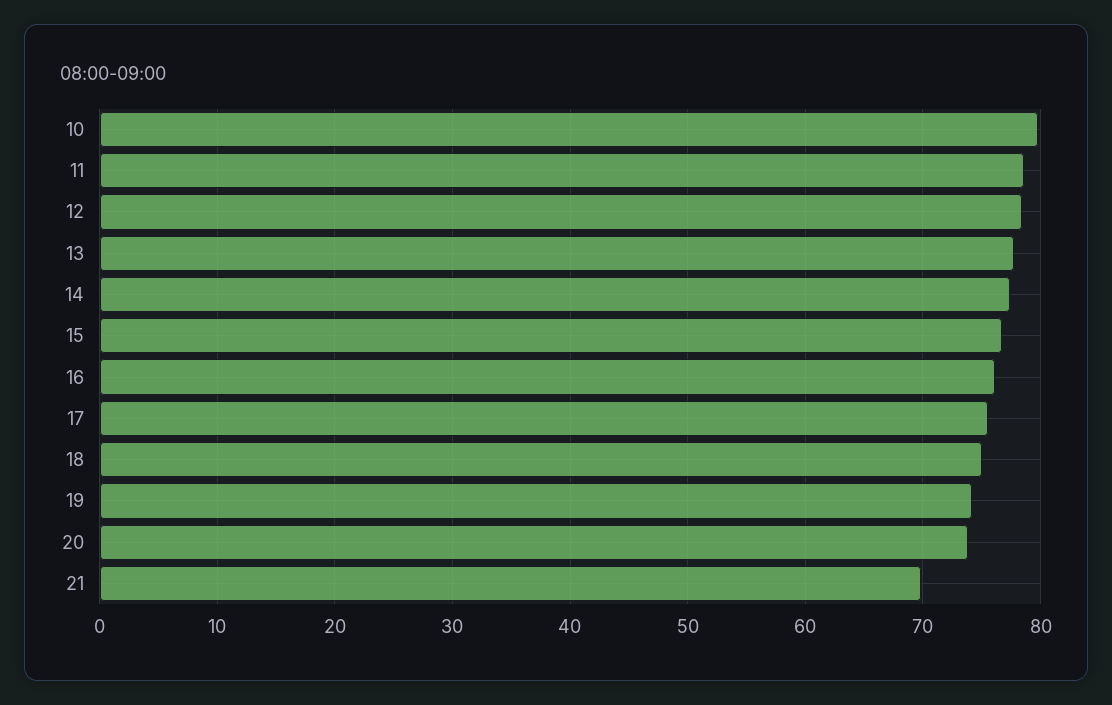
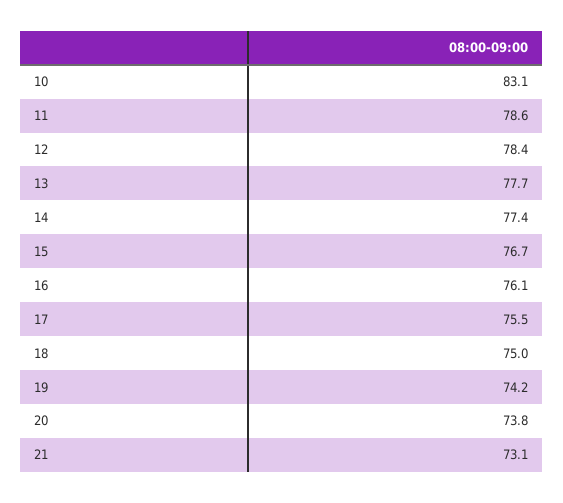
  {
-   "10": 80,
+   "10": 83.1,
    "11": 78.6,
    "12": 78.4,
    "13": 77.7,
    "14": 77.4,
    "15": 76.7,
    "16": 76.1,
    "17": 75.5,
    "18": 75,
    "19": 74.2,
    "20": 73.8,
-   "21": 70
+   "21": 73.1
  }

